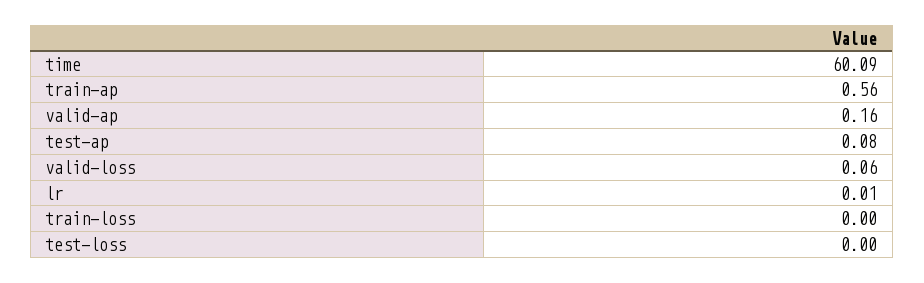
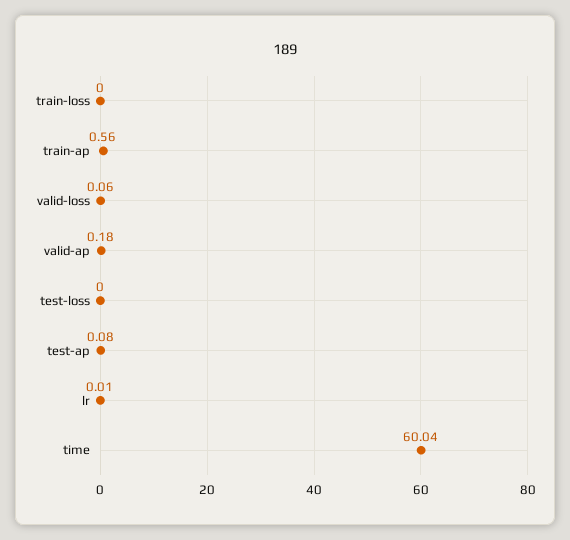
  {
-   "time": 60.09,
+   "time": 60.04,
    "train-ap": 0.56,
-   "valid-ap": 0.16,
+   "valid-ap": 0.18,
    "test-ap": 0.08,
    "valid-loss": 0.06,
    "lr": 0.01,
    "train-loss": 0,
    "test-loss": 0
  }

